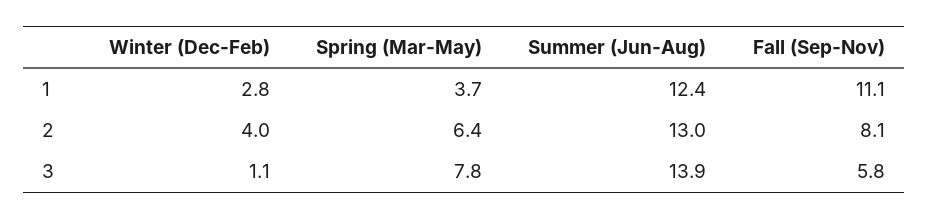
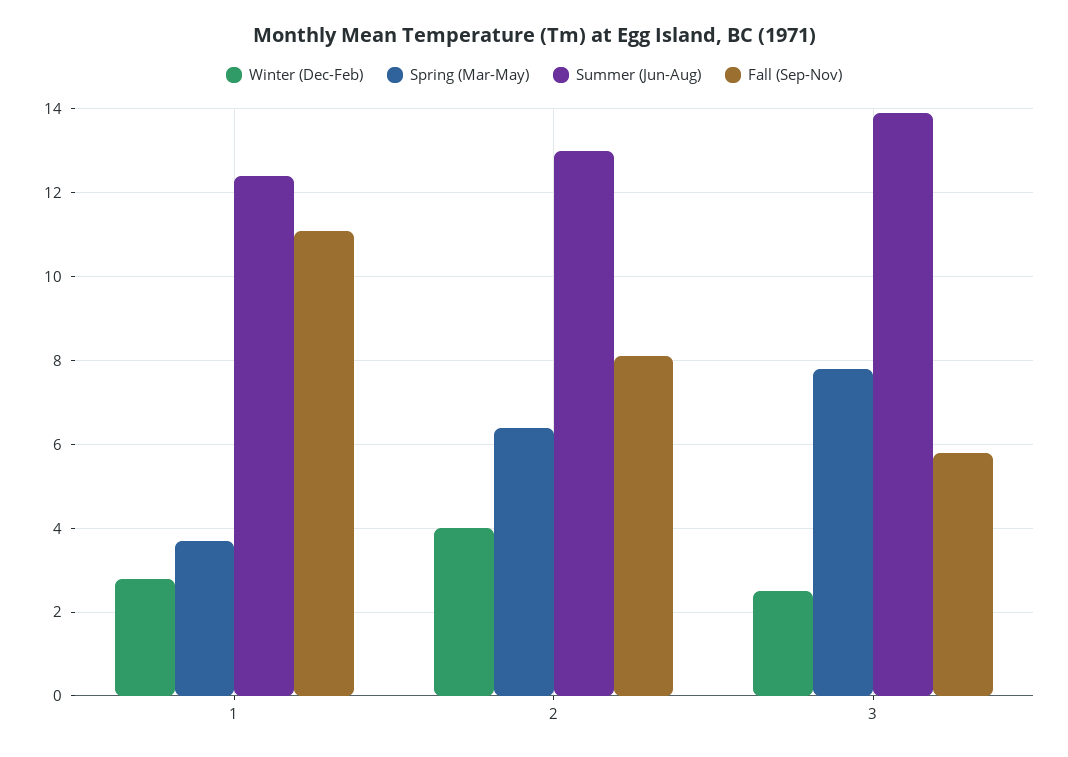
  {
    "Winter (Dec-Feb)": {
      "1": 2.8,
      "2": 4,
-     "3": 1.1
+     "3": 2.5
    },
    "Spring (Mar-May)": {
      "1": 3.7,
      "2": 6.4,
      "3": 7.8
    },
    "Summer (Jun-Aug)": {
      "1": 12.4,
      "2": 13,
      "3": 13.9
    },
    "Fall (Sep-Nov)": {
      "1": 11.1,
      "2": 8.1,
      "3": 5.8
    }
  }

